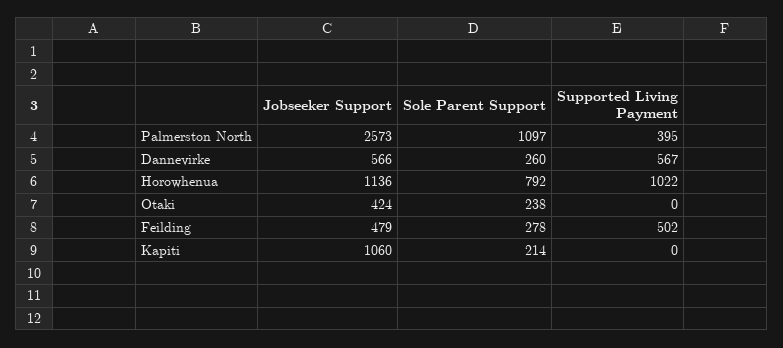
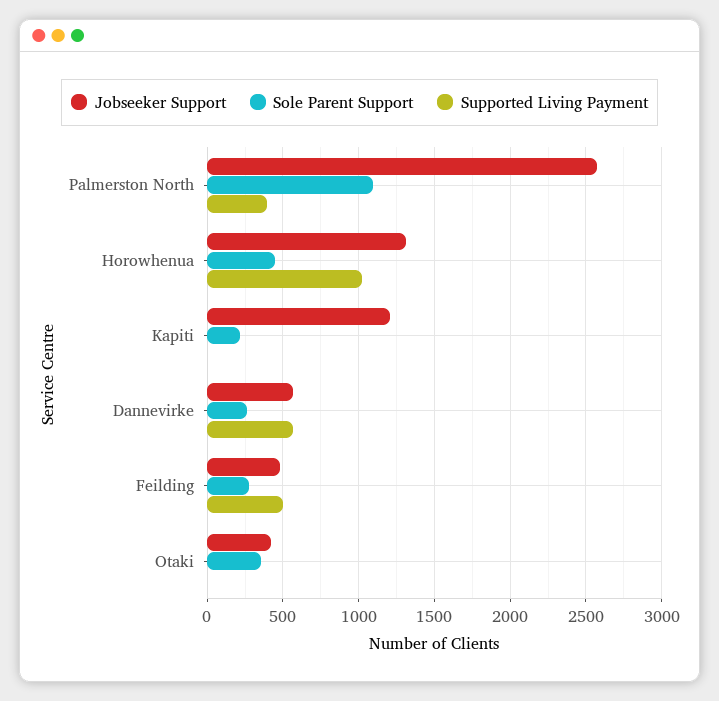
  {
    "Jobseeker Support": {
      "Palmerston North": 2573,
      "Dannevirke": 566,
-     "Horowhenua": 1136,
+     "Horowhenua": 1300,
      "Otaki": 424,
      "Feilding": 479,
-     "Kapiti": 1060
+     "Kapiti": 1200
    },
    "Sole Parent Support": {
      "Palmerston North": 1097,
      "Dannevirke": 260,
-     "Horowhenua": 792,
+     "Horowhenua": 450,
-     "Otaki": 238,
+     "Otaki": 350,
      "Feilding": 278,
      "Kapiti": 214
    },
    "Supported Living Payment": {
      "Palmerston North": 395,
      "Dannevirke": 567,
      "Horowhenua": 1022,
      "Otaki": 0,
      "Feilding": 502,
      "Kapiti": 0
    }
  }

